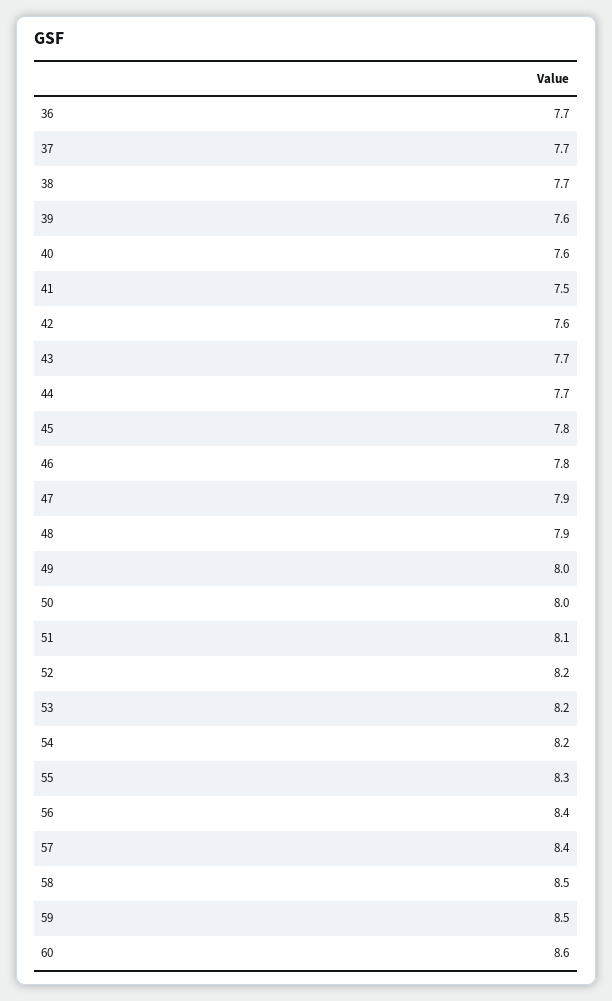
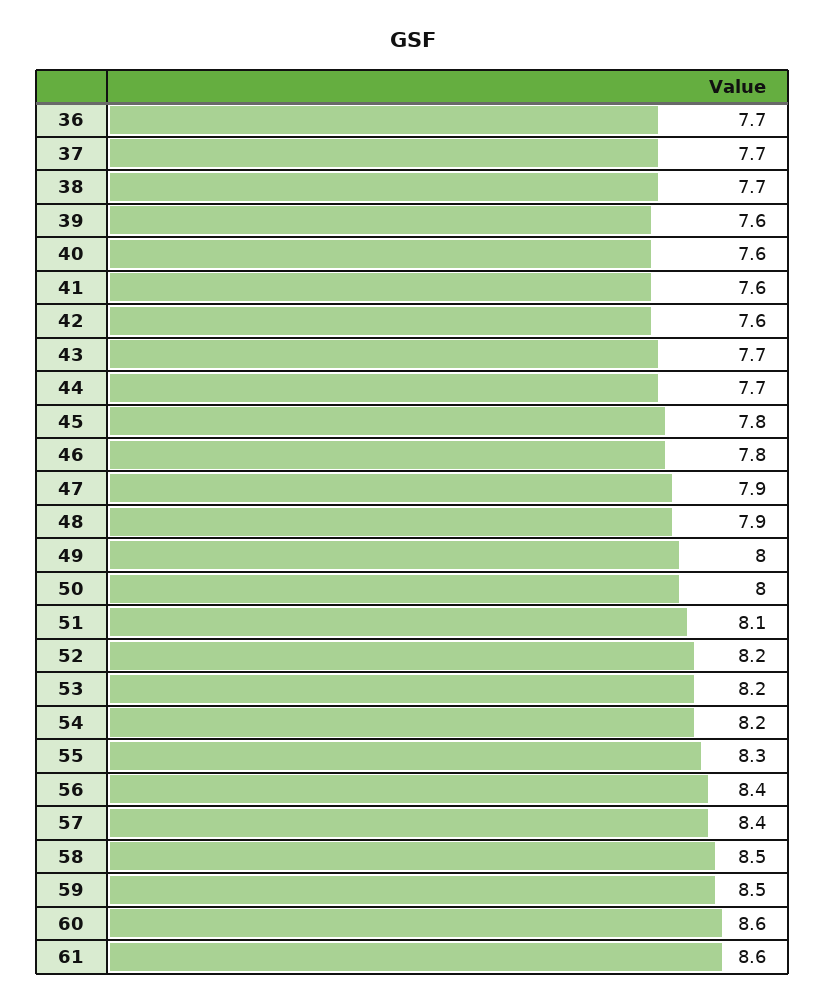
  {
    "36": 7.7,
    "37": 7.7,
    "38": 7.7,
    "39": 7.6,
    "40": 7.6,
-   "41": 7.5,
+   "41": 7.6,
    "42": 7.6,
    "43": 7.7,
    "44": 7.7,
    "45": 7.8,
    "46": 7.8,
    "47": 7.9,
    "48": 7.9,
    "49": 8,
    "50": 8,
    "51": 8.1,
    "52": 8.2,
    "53": 8.2,
    "54": 8.2,
    "55": 8.3,
    "56": 8.4,
    "57": 8.4,
    "58": 8.5,
    "59": 8.5,
-   "60": 8.6
+   "60": 8.6,
+   "61": 8.6
  }

